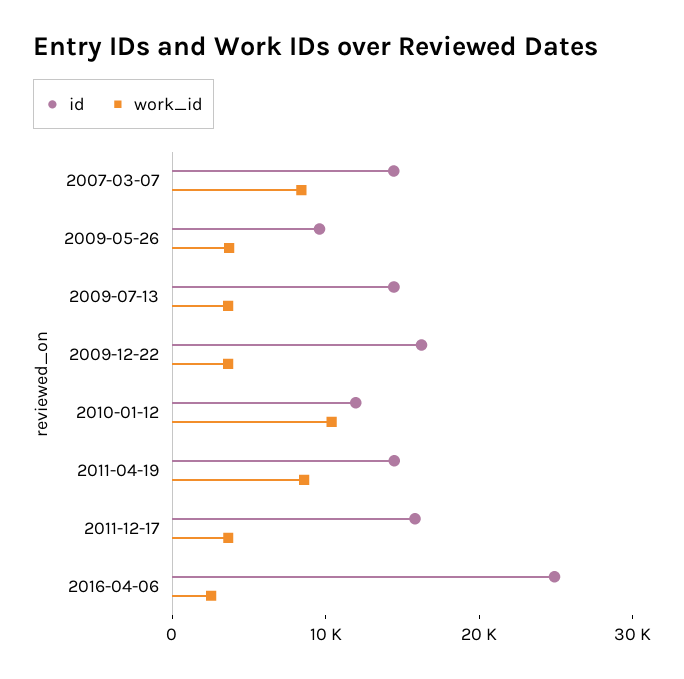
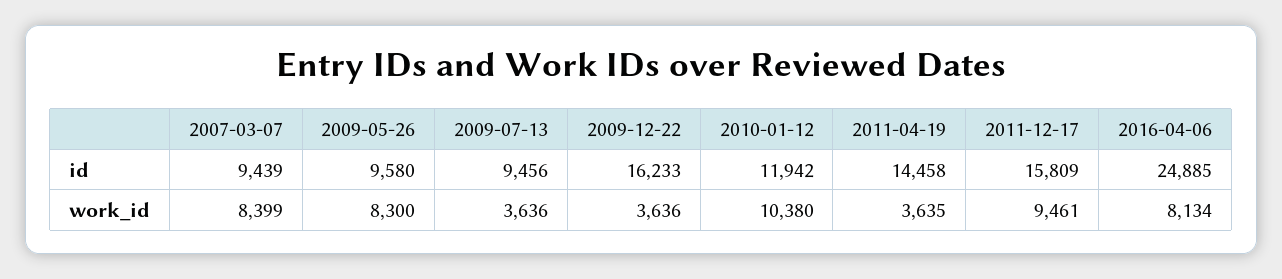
  {
    "id": {
-     "2007-03-07": 14000,
+     "2007-03-07": 9439,
      "2009-05-26": 9580,
-     "2009-07-13": 14000,
+     "2009-07-13": 9456,
      "2009-12-22": 16233,
      "2010-01-12": 11942,
      "2011-04-19": 14458,
      "2011-12-17": 15809,
      "2016-04-06": 24885
    },
    "work_id": {
      "2007-03-07": 8399,
-     "2009-05-26": 4000,
+     "2009-05-26": 8300,
      "2009-07-13": 3636,
      "2009-12-22": 3636,
      "2010-01-12": 10380,
-     "2011-04-19": 8000,
+     "2011-04-19": 3635,
-     "2011-12-17": 4000,
+     "2011-12-17": 9461,
-     "2016-04-06": 2000
+     "2016-04-06": 8134
    }
  }

